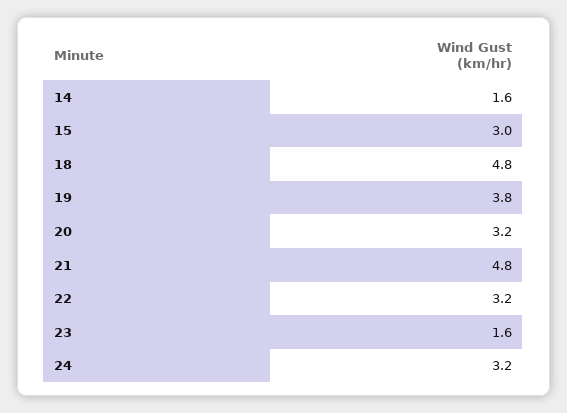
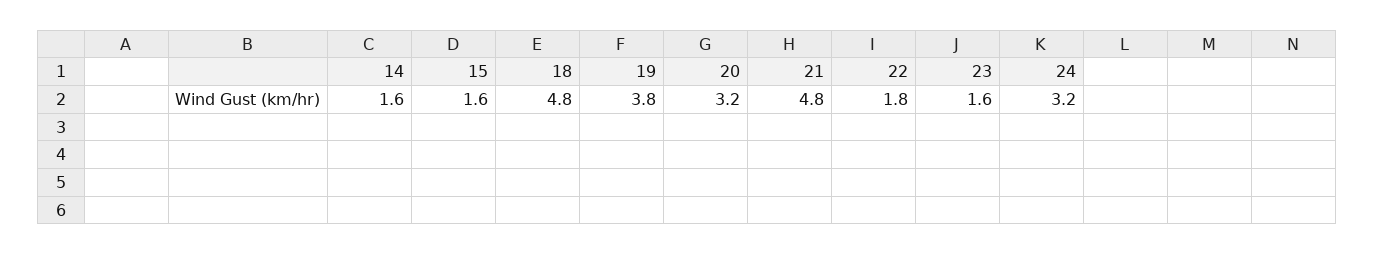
  {
    "14": 1.6,
-   "15": 3,
+   "15": 1.6,
    "18": 4.8,
    "19": 3.8,
    "20": 3.2,
    "21": 4.8,
-   "22": 3.2,
+   "22": 1.8,
    "23": 1.6,
    "24": 3.2
  }

